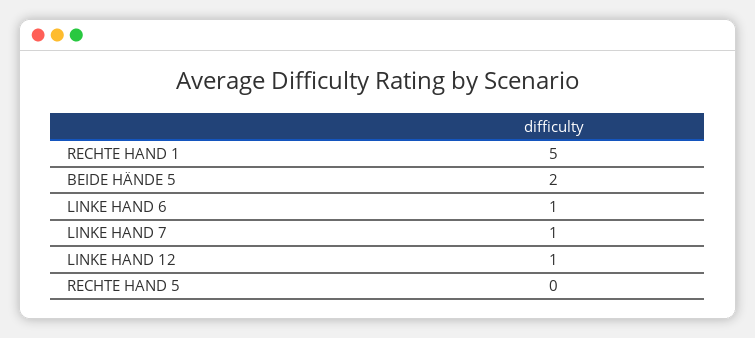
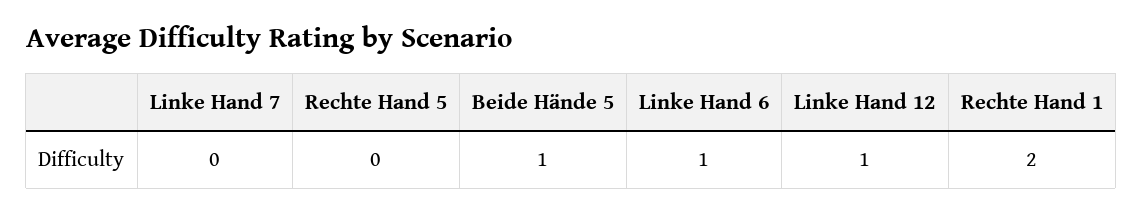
  {
-   "RECHTE HAND 1": 5,
+   "RECHTE HAND 1": 2,
-   "BEIDE HÄNDE 5": 2,
+   "BEIDE HÄNDE 5": 1,
    "LINKE HAND 6": 1,
-   "LINKE HAND 7": 1,
+   "LINKE HAND 7": 0,
    "LINKE HAND 12": 1,
    "RECHTE HAND 5": 0
  }

